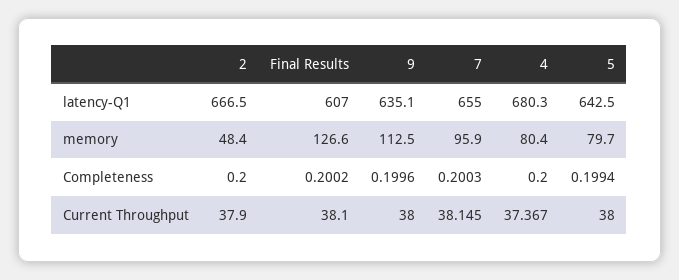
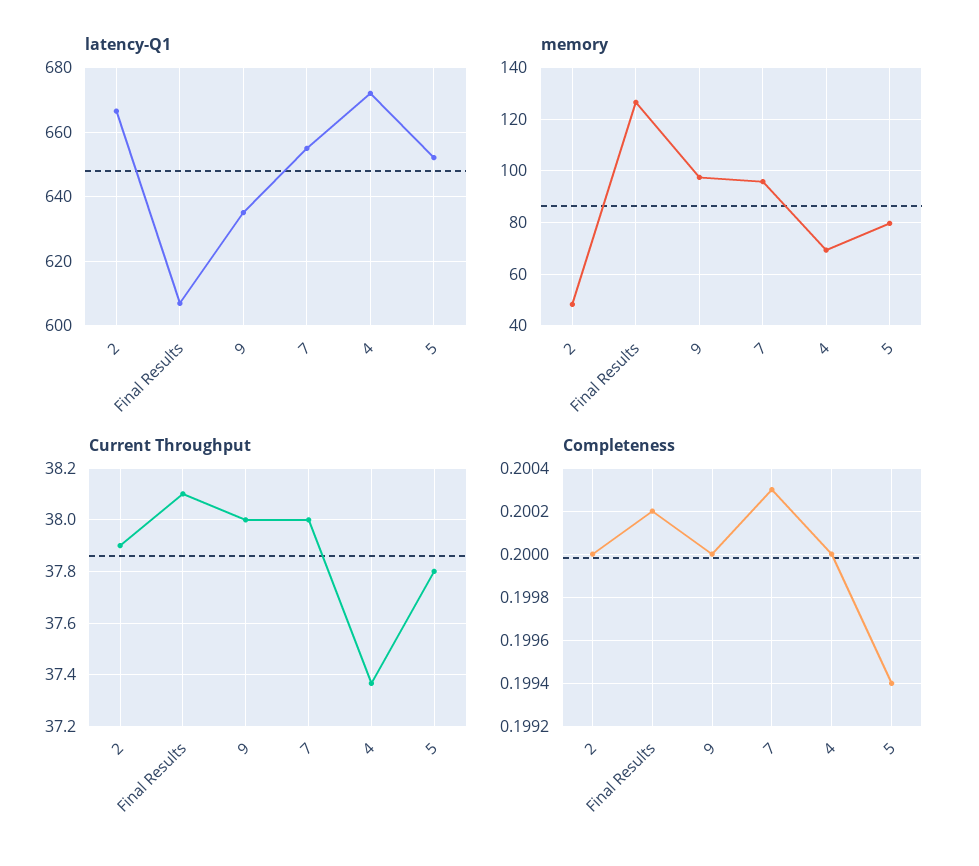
  {
    "latency-Q1": {
      "2": 666.5,
      "Final Results": 607,
      "9": 635.1,
      "7": 655,
-     "4": 680.3,
+     "4": 672,
-     "5": 642.5
+     "5": 652
    },
    "memory": {
      "2": 48.4,
      "Final Results": 126.6,
-     "9": 112.5,
+     "9": 97.5,
      "7": 95.9,
-     "4": 80.4,
+     "4": 70,
      "5": 79.7
    },
    "Completeness": {
      "2": 0.2,
      "Final Results": 0.2002,
-     "9": 0.1996,
+     "9": 0.2,
      "7": 0.2003,
      "4": 0.2,
      "5": 0.1994
    },
    "Current Throughput": {
      "2": 37.9,
      "Final Results": 38.1,
      "9": 38,
-     "7": 38.145,
+     "7": 38,
      "4": 37.367,
-     "5": 38
+     "5": 37.8
    }
  }

